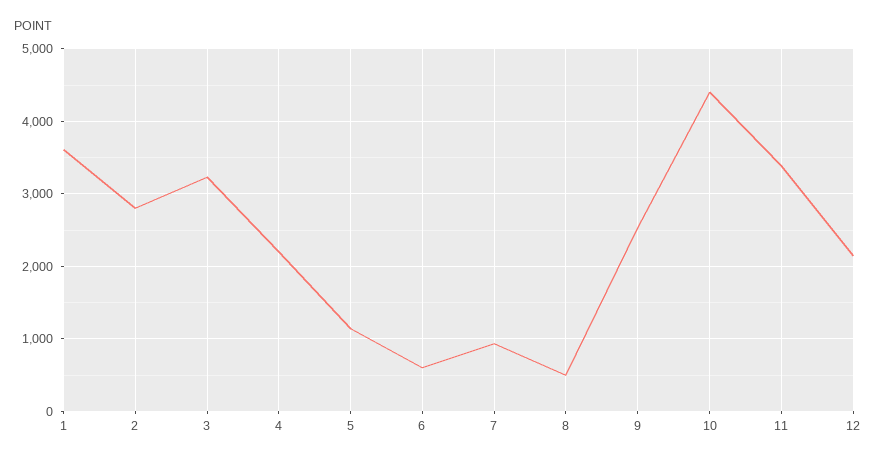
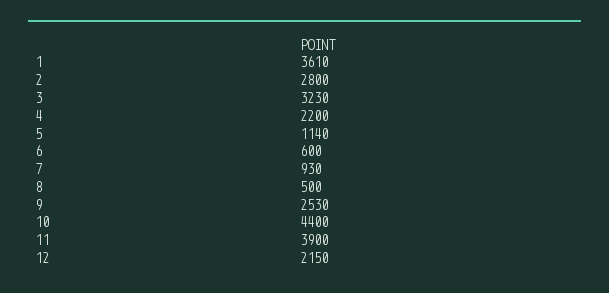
  {
    "1": 3610,
    "2": 2800,
    "3": 3230,
    "4": 2200,
    "5": 1140,
    "6": 600,
    "7": 930,
    "8": 500,
    "9": 2530,
    "10": 4400,
-   "11": 3400,
+   "11": 3900,
    "12": 2150
  }

